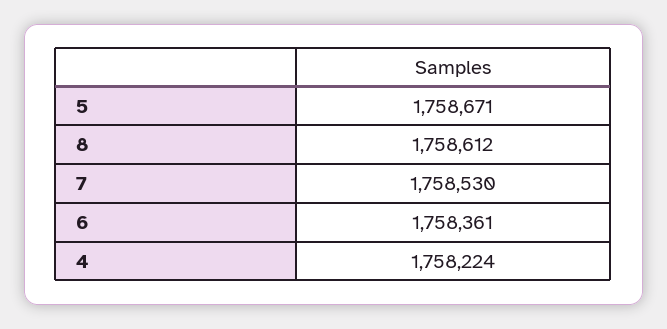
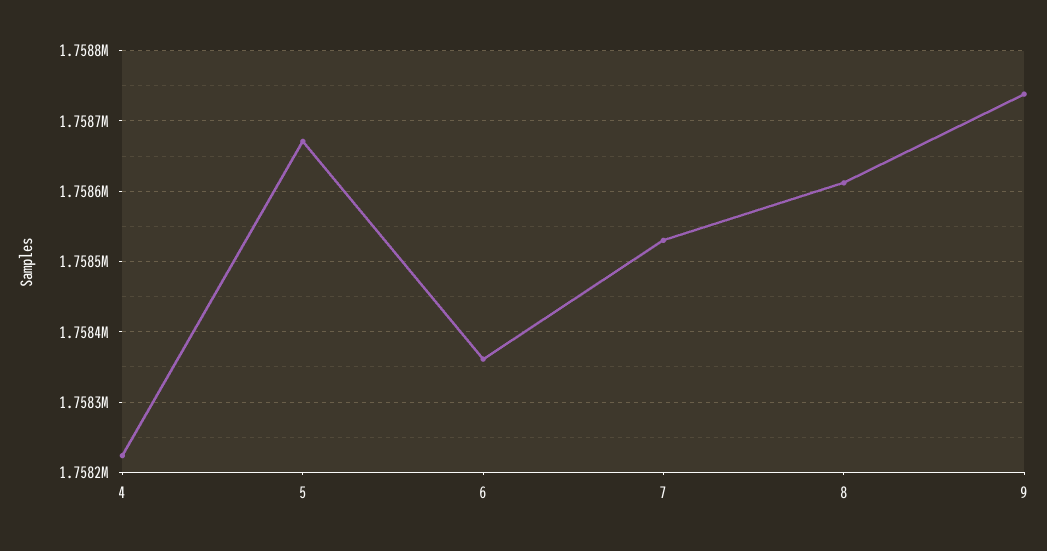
  {
    "5": 1758671,
    "8": 1758612,
    "7": 1758530,
    "6": 1758361,
-   "4": 1758224
+   "4": 1758224,
+   "9": 1758740
  }

